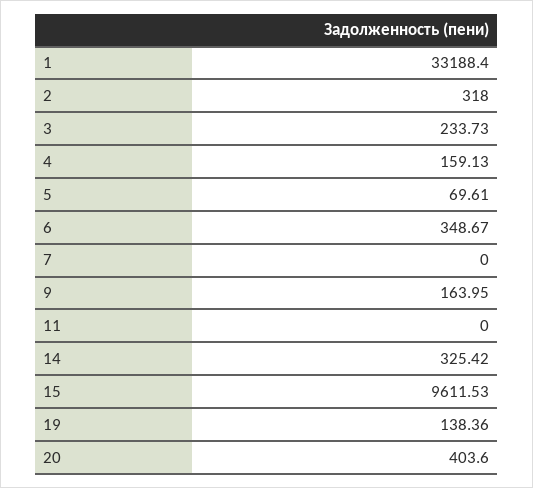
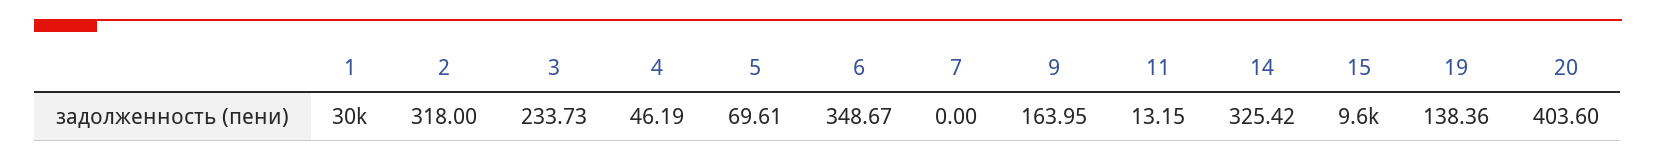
  {
-   "1": 33188.4,
+   "1": 30000,
    "2": 318,
    "3": 233.73,
-   "4": 159.13,
+   "4": 46.19,
    "5": 69.61,
    "6": 348.67,
    "7": 0,
    "9": 163.95,
-   "11": 0,
+   "11": 13.15,
    "14": 325.42,
    "15": 9611.53,
    "19": 138.36,
    "20": 403.6
  }

